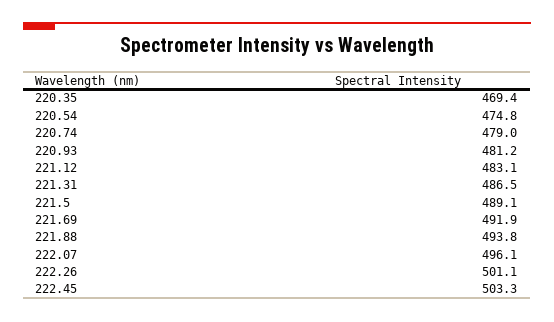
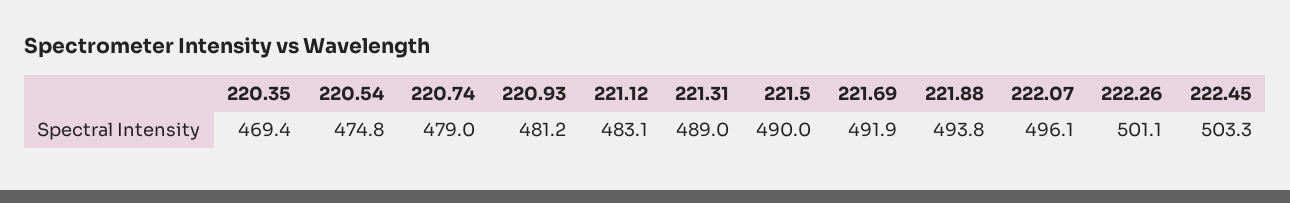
  {
    "220.35": 469.4,
    "220.54": 474.8,
    "220.74": 479,
    "220.93": 481.2,
    "221.12": 483.1,
-   "221.31": 486.5,
+   "221.31": 489,
-   "221.5": 489.1,
+   "221.5": 490,
    "221.69": 491.9,
    "221.88": 493.8,
    "222.07": 496.1,
    "222.26": 501.1,
    "222.45": 503.3
  }

